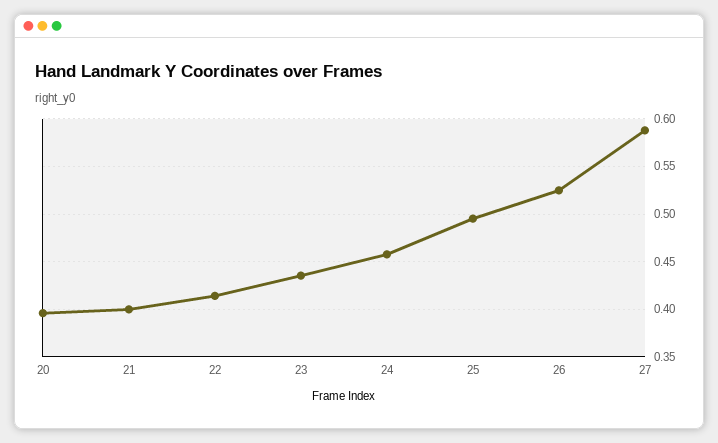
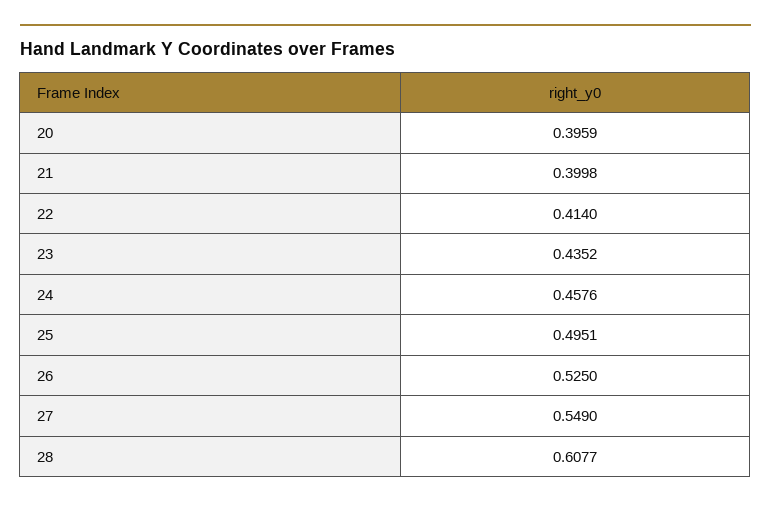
  {
    "20": 0.3959,
    "21": 0.3998,
    "22": 0.414,
    "23": 0.4352,
    "24": 0.4576,
    "25": 0.4951,
    "26": 0.525,
-   "27": 0.59
+   "27": 0.549,
+   "28": 0.6077
  }

